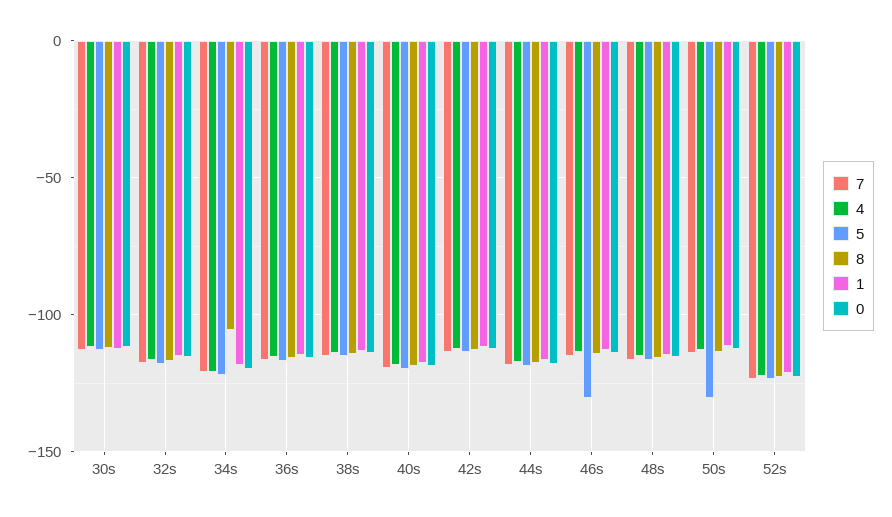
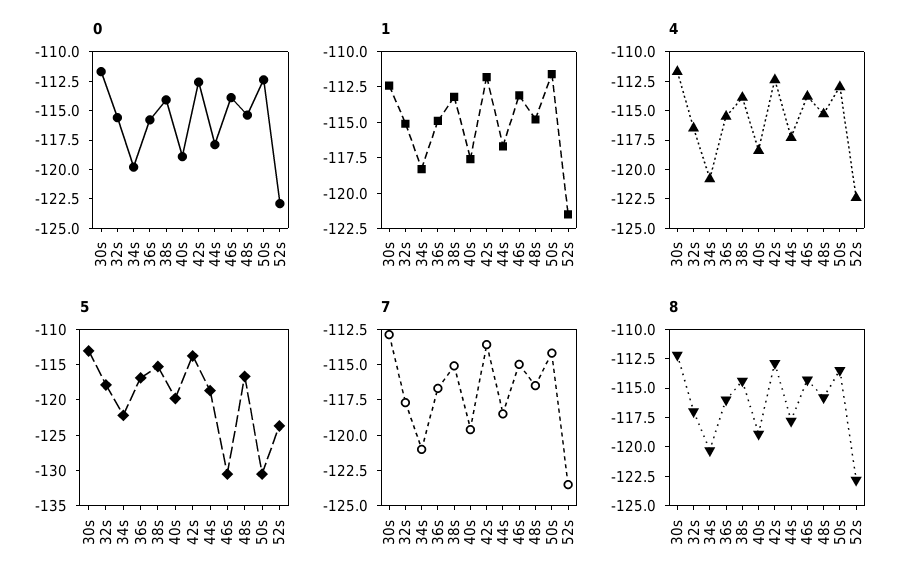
  {
    "7": {
      "30s": -112.5,
      "32s": -117.5,
      "34s": -120,
      "36s": -117.5,
      "38s": -115,
      "40s": -120,
      "42s": -112.5,
      "44s": -117.5,
      "46s": -115,
      "48s": -117.5,
      "50s": -115,
      "52s": -122.5
    },
    "4": {
      "30s": -112.5,
      "32s": -117.5,
      "34s": -120,
      "36s": -115,
      "38s": -115,
      "40s": -117.5,
      "42s": -112.5,
      "44s": -117.5,
      "46s": -115,
      "48s": -115,
      "50s": -112.5,
      "52s": -122.5
    },
    "5": {
      "30s": -112.5,
      "32s": -117.5,
      "34s": -122.5,
      "36s": -117.5,
      "38s": -115,
      "40s": -120,
      "42s": -115,
      "44s": -117.5,
      "46s": -130,
      "48s": -117.5,
      "50s": -130,
      "52s": -122.5
    },
    "8": {
      "30s": -112.5,
      "32s": -117.5,
-     "34s": -105,
+     "34s": -120,
      "36s": -115,
      "38s": -115,
      "40s": -120,
      "42s": -112.5,
      "44s": -117.5,
      "46s": -115,
      "48s": -115,
      "50s": -112.5,
      "52s": -122.5
    },
    "1": {
      "30s": -112.5,
      "32s": -115,
      "34s": -117.5,
      "36s": -115,
      "38s": -112.5,
      "40s": -117.5,
      "42s": -112.5,
      "44s": -117.5,
      "46s": -112.5,
      "48s": -115,
      "50s": -112.5,
      "52s": -122.5
    },
    "0": {
      "30s": -112.5,
      "32s": -115,
      "34s": -120,
      "36s": -115,
      "38s": -115,
      "40s": -120,
      "42s": -112.5,
      "44s": -117.5,
      "46s": -115,
      "48s": -115,
      "50s": -112.5,
      "52s": -122.5
    }
  }

